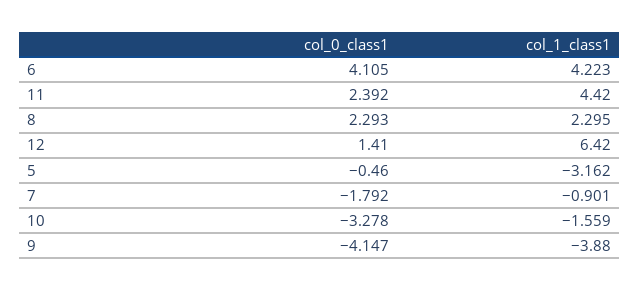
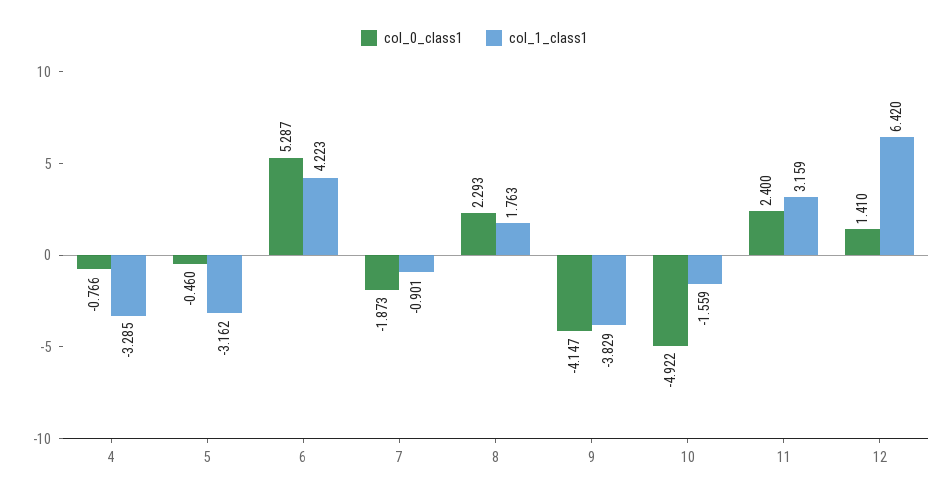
  {
    "col_0_class1": {
-     "6": 4.105,
+     "6": 5.287,
-     "11": 2.392,
+     "11": 2.4,
      "8": 2.293,
      "12": 1.41,
      "5": -0.46,
-     "7": -1.792,
+     "7": -1.873,
-     "10": -3.278,
+     "10": -4.922,
-     "9": -4.147
+     "9": -4.147,
+     "4": -0.766
    },
    "col_1_class1": {
      "6": 4.223,
-     "11": 4.42,
+     "11": 3.159,
-     "8": 2.295,
+     "8": 1.763,
      "12": 6.42,
      "5": -3.162,
      "7": -0.901,
      "10": -1.559,
-     "9": -3.88
+     "9": -3.829,
+     "4": -3.285
    }
  }

